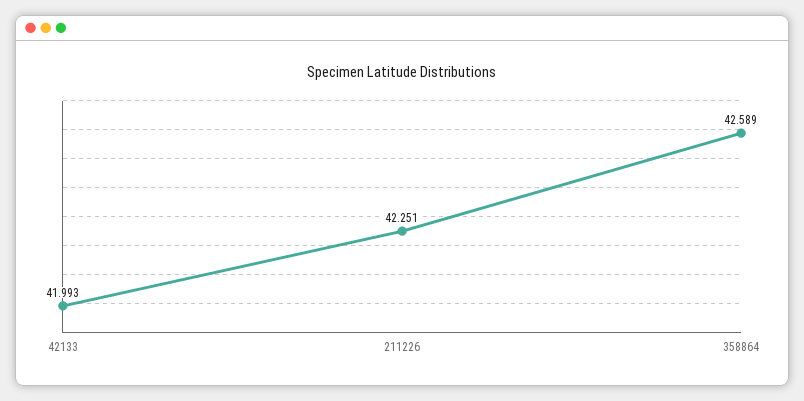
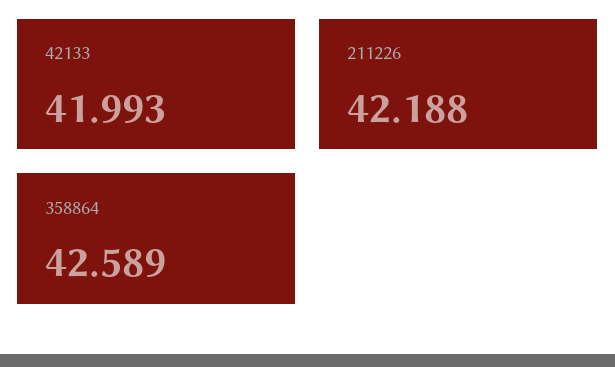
  {
    "42133": 41.993,
-   "211226": 42.251,
+   "211226": 42.188,
    "358864": 42.589
  }

